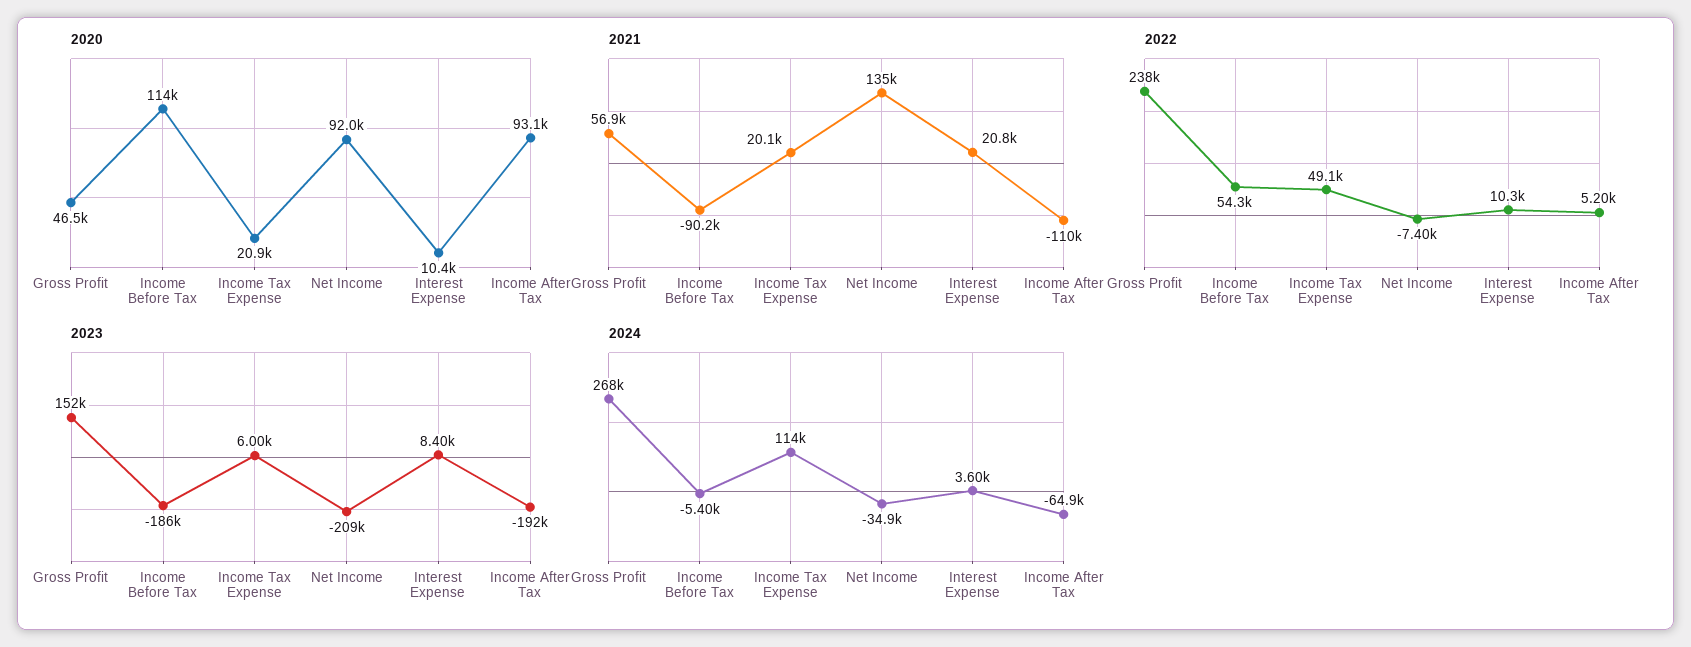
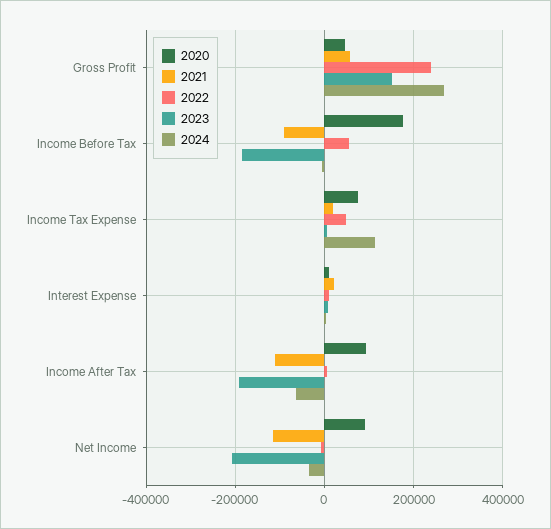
  {
    "2020": {
      "Gross Profit": 46500,
-     "Income Before Tax": 114000,
+     "Income Before Tax": 180000,
-     "Income Tax Expense": 20900,
+     "Income Tax Expense": 80000,
      "Net Income": 92000,
      "Interest Expense": 10400,
      "Income After Tax": 93100
    },
    "2021": {
      "Gross Profit": 56900,
      "Income Before Tax": -90200,
      "Income Tax Expense": 20100,
-     "Net Income": 135000,
+     "Net Income": -120000,
      "Interest Expense": 20800,
      "Income After Tax": -110000
    },
    "2022": {
      "Gross Profit": 238000,
      "Income Before Tax": 54300,
      "Income Tax Expense": 49100,
      "Net Income": -7400,
      "Interest Expense": 10300,
      "Income After Tax": 5200
    },
    "2023": {
      "Gross Profit": 152000,
      "Income Before Tax": -186000,
      "Income Tax Expense": 6000,
      "Net Income": -209000,
      "Interest Expense": 8400,
      "Income After Tax": -192000
    },
    "2024": {
      "Gross Profit": 268000,
      "Income Before Tax": -5400,
      "Income Tax Expense": 114000,
      "Net Income": -34900,
      "Interest Expense": 3600,
      "Income After Tax": -64900
    }
  }

